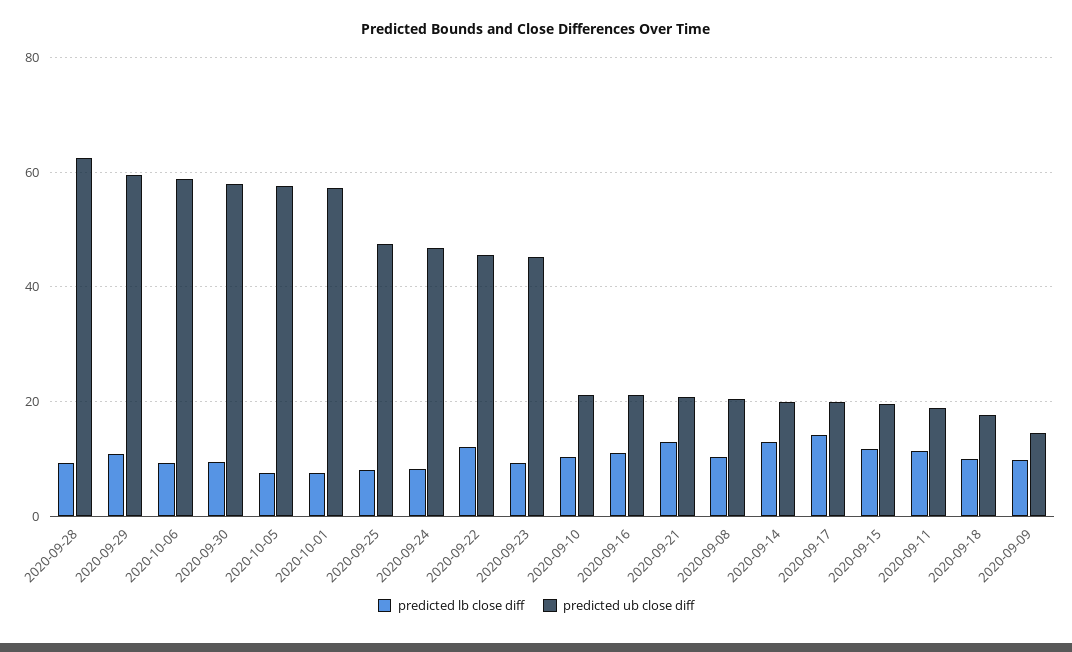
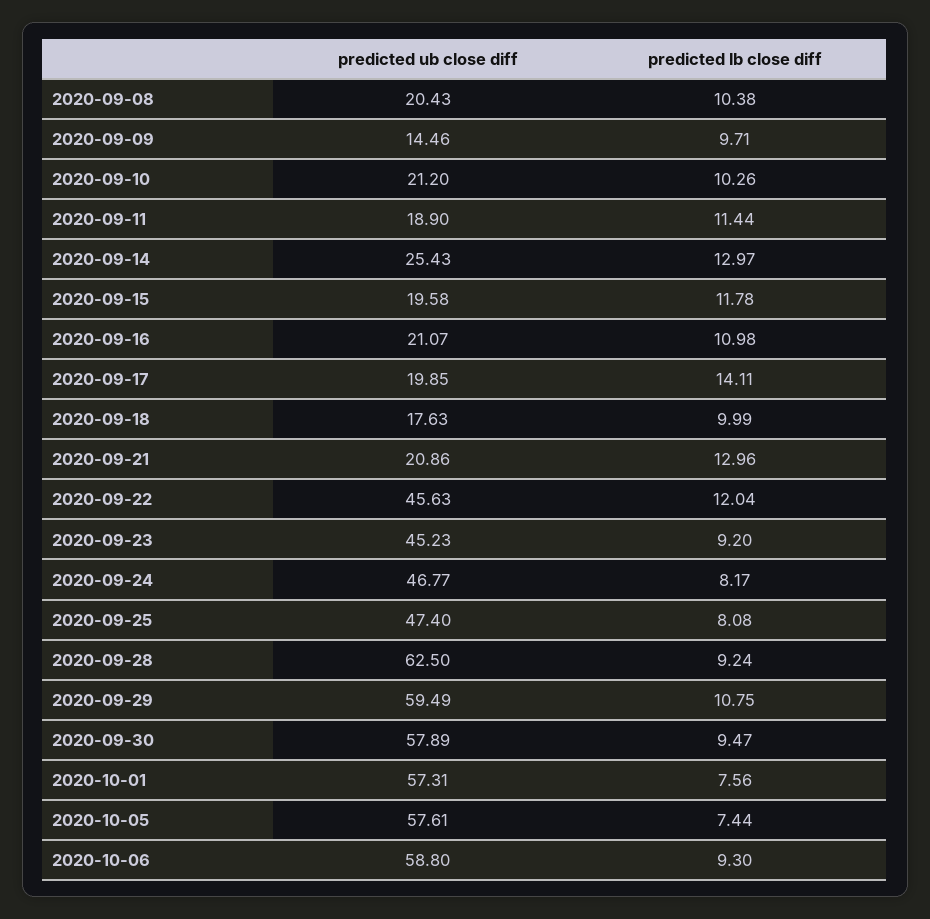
  {
    "predicted lb close diff": {
      "2020-09-28": 9.24,
      "2020-09-29": 10.75,
      "2020-10-06": 9.3,
      "2020-09-30": 9.47,
      "2020-10-05": 7.44,
      "2020-10-01": 7.56,
      "2020-09-25": 8.08,
      "2020-09-24": 8.17,
      "2020-09-22": 12.04,
      "2020-09-23": 9.2,
      "2020-09-10": 10.26,
      "2020-09-16": 10.98,
      "2020-09-21": 12.96,
      "2020-09-08": 10.38,
      "2020-09-14": 12.97,
      "2020-09-17": 14.11,
      "2020-09-15": 11.78,
      "2020-09-11": 11.44,
      "2020-09-18": 9.99,
      "2020-09-09": 9.71
    },
    "predicted ub close diff": {
      "2020-09-28": 62.5,
      "2020-09-29": 59.49,
      "2020-10-06": 58.8,
      "2020-09-30": 57.89,
      "2020-10-05": 57.61,
      "2020-10-01": 57.31,
      "2020-09-25": 47.4,
      "2020-09-24": 46.77,
      "2020-09-22": 45.63,
      "2020-09-23": 45.23,
      "2020-09-10": 21.2,
      "2020-09-16": 21.07,
      "2020-09-21": 20.86,
      "2020-09-08": 20.43,
-     "2020-09-14": 20,
+     "2020-09-14": 25.43,
      "2020-09-17": 19.85,
      "2020-09-15": 19.58,
      "2020-09-11": 18.9,
      "2020-09-18": 17.63,
      "2020-09-09": 14.46
    }
  }

